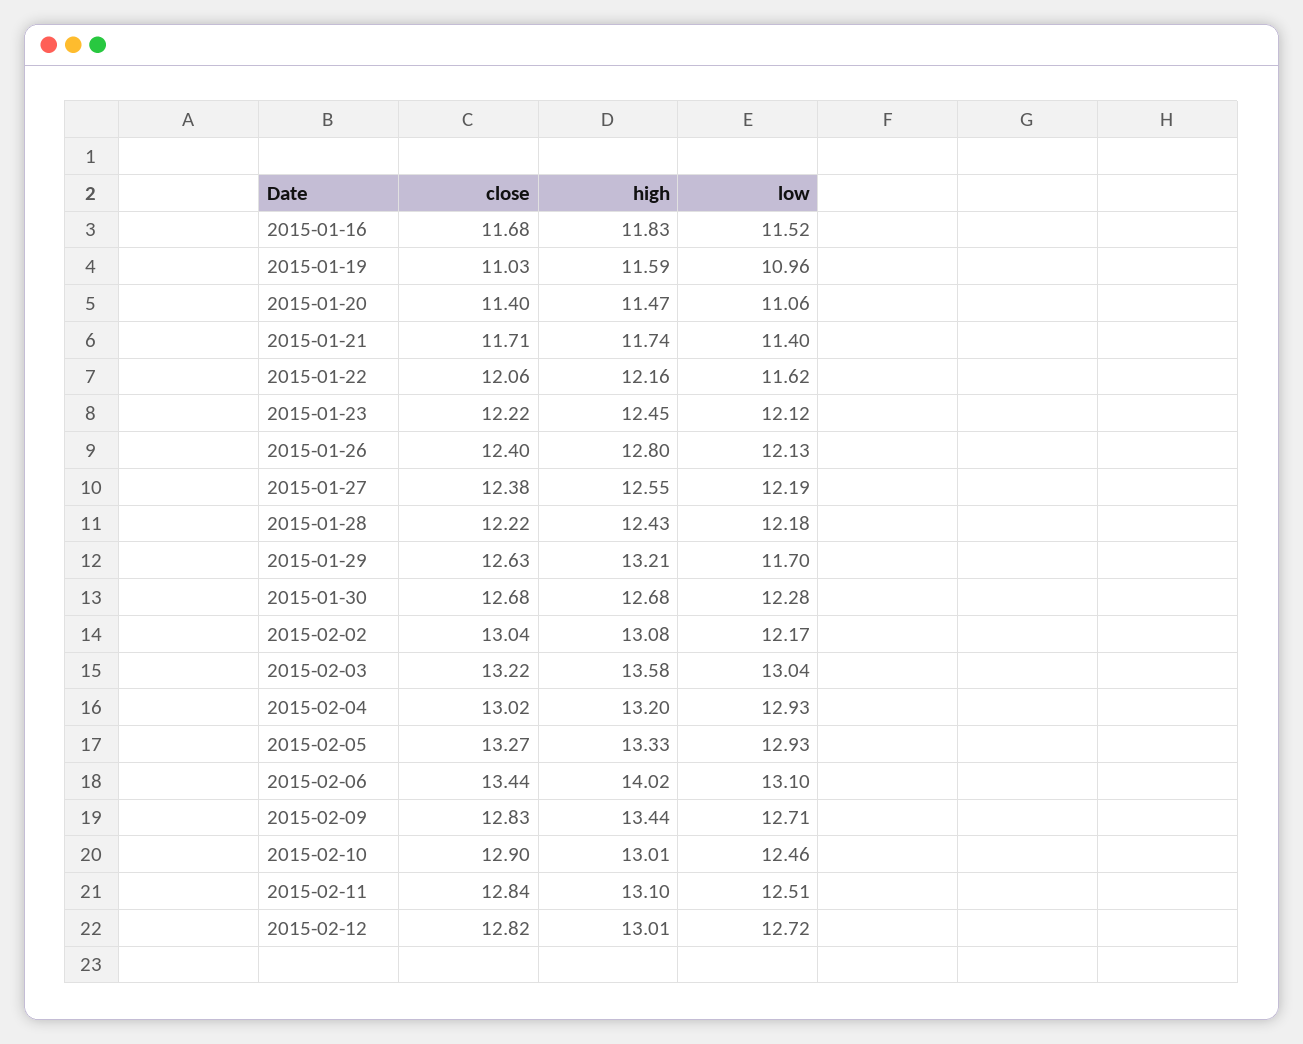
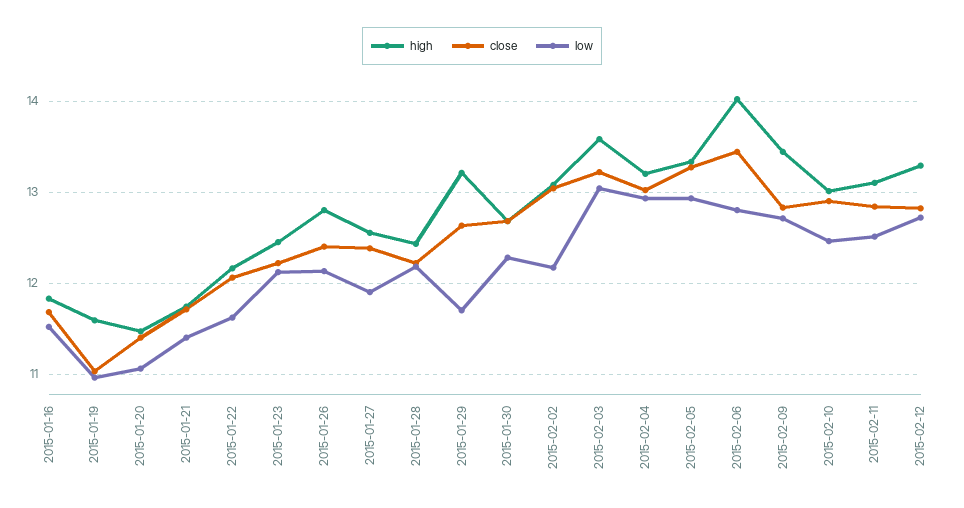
  {
    "close": {
      "2015-01-16": 11.68,
      "2015-01-19": 11.03,
      "2015-01-20": 11.4,
      "2015-01-21": 11.71,
      "2015-01-22": 12.06,
      "2015-01-23": 12.22,
      "2015-01-26": 12.4,
      "2015-01-27": 12.38,
      "2015-01-28": 12.22,
      "2015-01-29": 12.63,
      "2015-01-30": 12.68,
      "2015-02-02": 13.04,
      "2015-02-03": 13.22,
      "2015-02-04": 13.02,
      "2015-02-05": 13.27,
      "2015-02-06": 13.44,
      "2015-02-09": 12.83,
      "2015-02-10": 12.9,
      "2015-02-11": 12.84,
      "2015-02-12": 12.82
    },
    "high": {
      "2015-01-16": 11.83,
      "2015-01-19": 11.59,
      "2015-01-20": 11.47,
      "2015-01-21": 11.74,
      "2015-01-22": 12.16,
      "2015-01-23": 12.45,
      "2015-01-26": 12.8,
      "2015-01-27": 12.55,
      "2015-01-28": 12.43,
      "2015-01-29": 13.21,
      "2015-01-30": 12.68,
      "2015-02-02": 13.08,
      "2015-02-03": 13.58,
      "2015-02-04": 13.2,
      "2015-02-05": 13.33,
      "2015-02-06": 14.02,
      "2015-02-09": 13.44,
      "2015-02-10": 13.01,
      "2015-02-11": 13.1,
-     "2015-02-12": 13.01
+     "2015-02-12": 13.3
    },
    "low": {
      "2015-01-16": 11.52,
      "2015-01-19": 10.96,
      "2015-01-20": 11.06,
      "2015-01-21": 11.4,
      "2015-01-22": 11.62,
      "2015-01-23": 12.12,
      "2015-01-26": 12.13,
-     "2015-01-27": 12.19,
+     "2015-01-27": 11.9,
      "2015-01-28": 12.18,
      "2015-01-29": 11.7,
      "2015-01-30": 12.28,
      "2015-02-02": 12.17,
      "2015-02-03": 13.04,
      "2015-02-04": 12.93,
      "2015-02-05": 12.93,
-     "2015-02-06": 13.1,
+     "2015-02-06": 12.8,
      "2015-02-09": 12.71,
      "2015-02-10": 12.46,
      "2015-02-11": 12.51,
      "2015-02-12": 12.72
    }
  }

